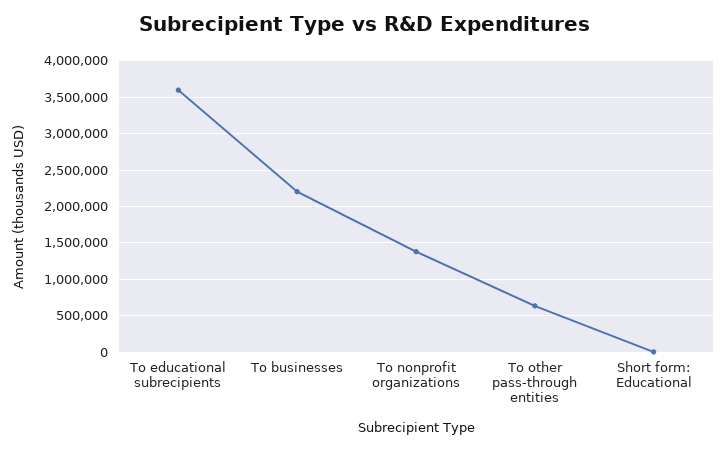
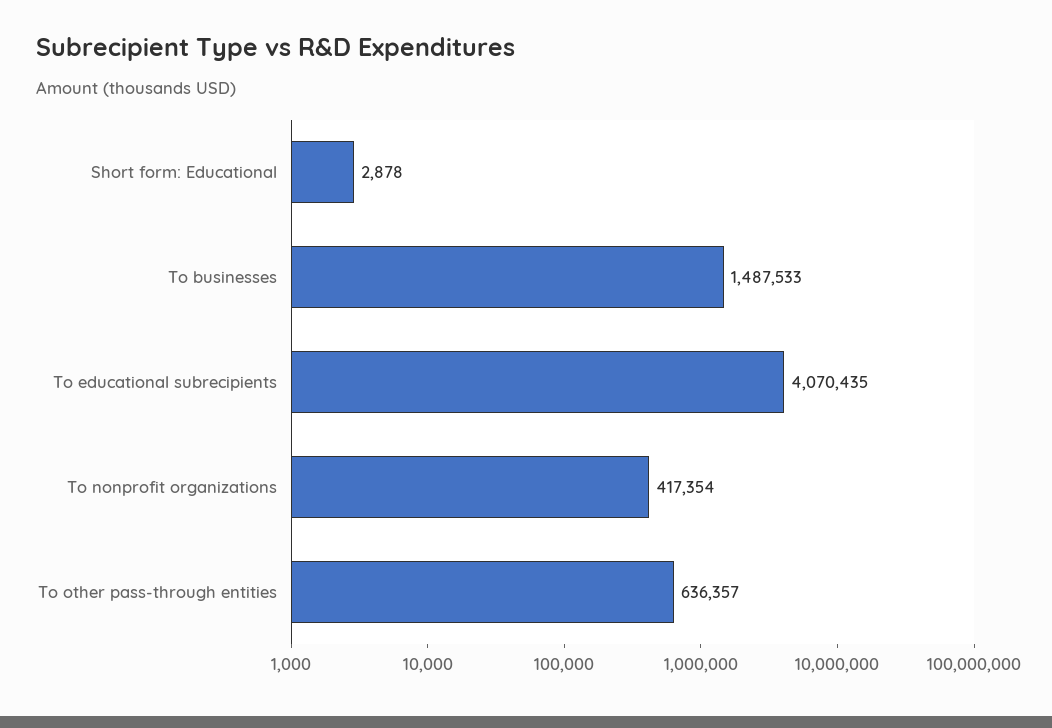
  {
-   "To educational subrecipients": 3600000,
+   "To educational subrecipients": 4070435,
-   "To businesses": 2200000,
+   "To businesses": 1487533,
-   "To nonprofit organizations": 1400000,
+   "To nonprofit organizations": 417354,
    "To other pass-through entities": 636357,
    "Short form: Educational": 2878
  }

